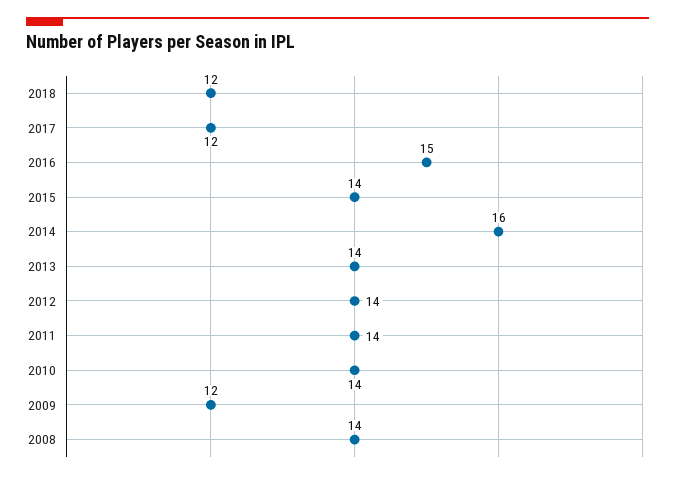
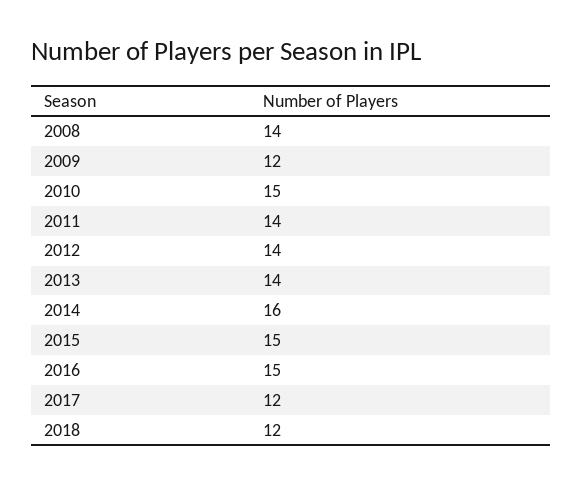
  {
    "2018": 12,
    "2017": 12,
    "2016": 15,
-   "2015": 14,
+   "2015": 15,
    "2014": 16,
    "2013": 14,
    "2012": 14,
    "2011": 14,
-   "2010": 14,
+   "2010": 15,
    "2009": 12,
    "2008": 14
  }

